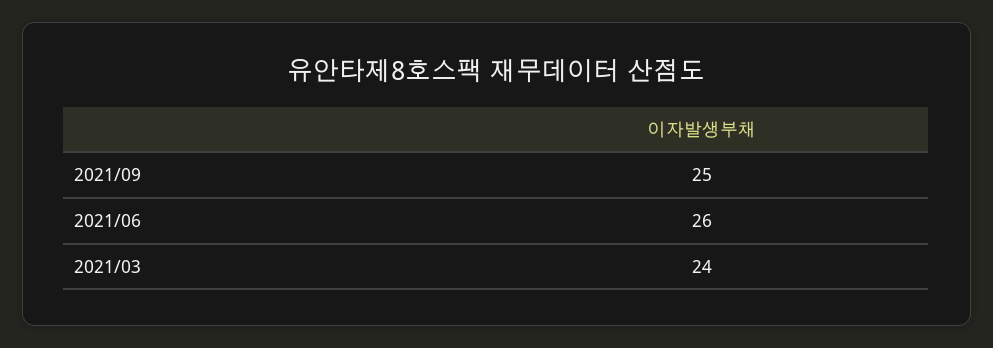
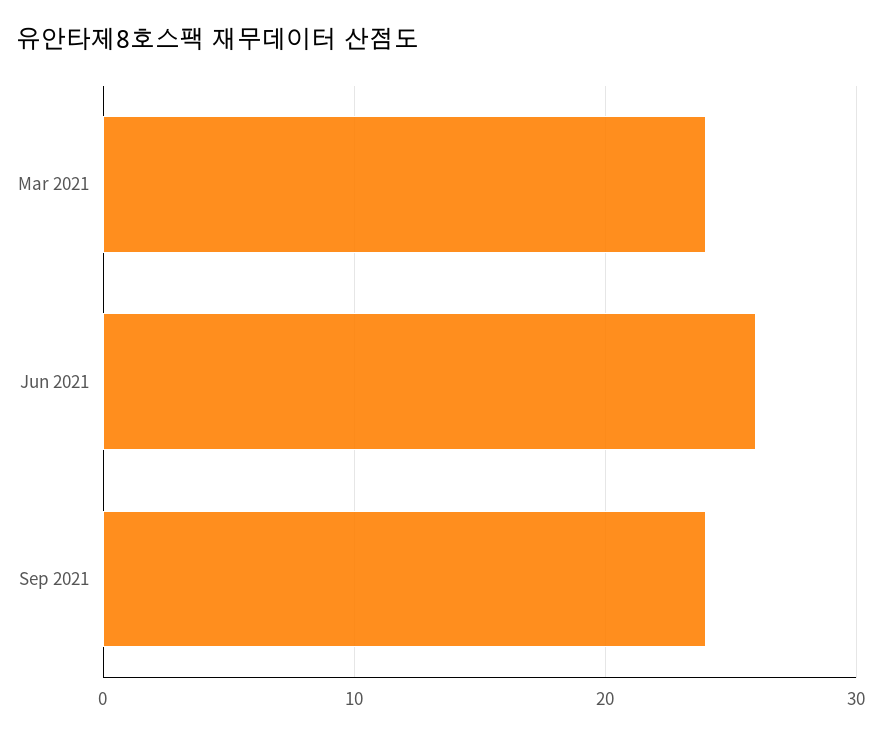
  {
-   "2021/09": 25,
+   "2021/09": 24,
    "2021/06": 26,
    "2021/03": 24
  }

